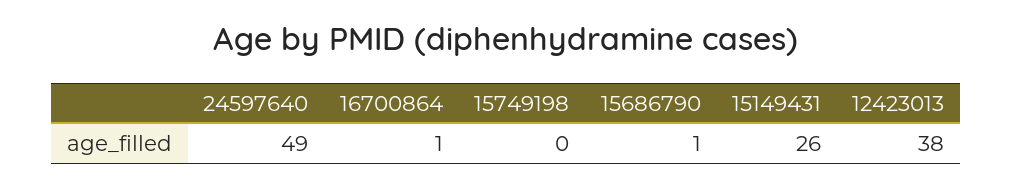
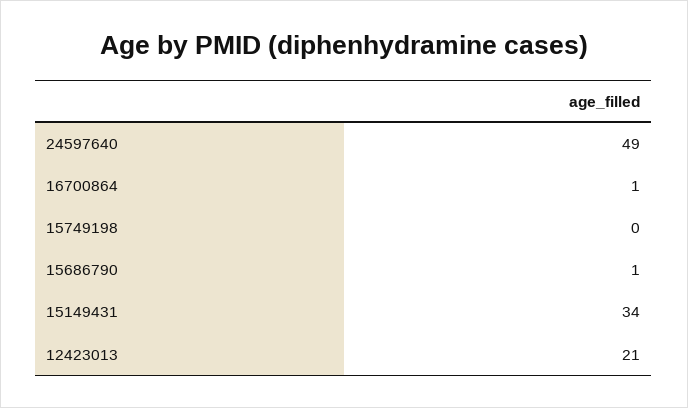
  {
    "24597640": 49,
    "16700864": 1,
    "15749198": 0,
    "15686790": 1,
-   "15149431": 26,
+   "15149431": 34,
-   "12423013": 38
+   "12423013": 21
  }

